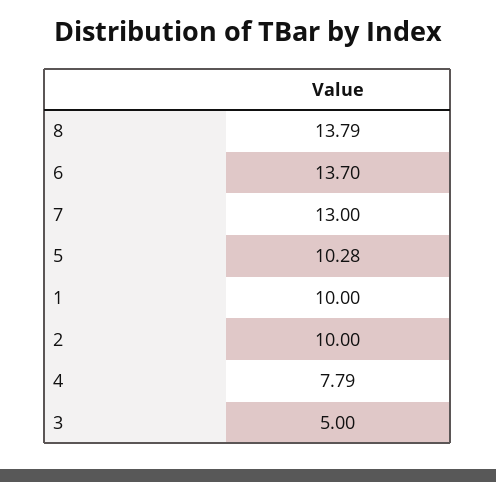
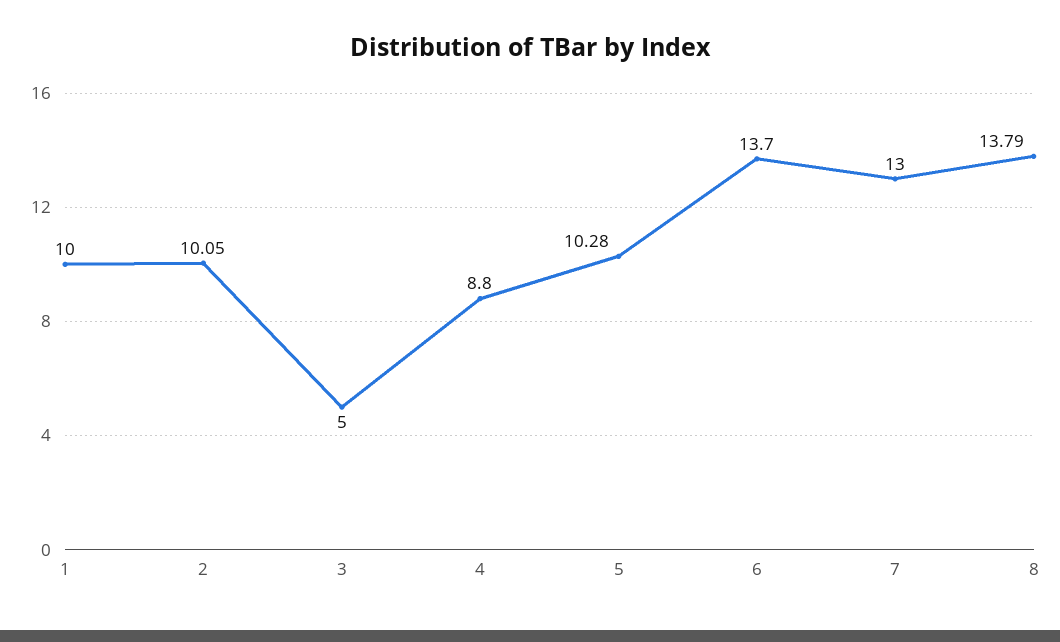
  {
    "8": 13.79,
    "6": 13.7,
    "7": 13,
    "5": 10.28,
    "1": 10,
-   "2": 10,
+   "2": 10.05,
-   "4": 7.79,
+   "4": 8.8,
    "3": 5
  }

